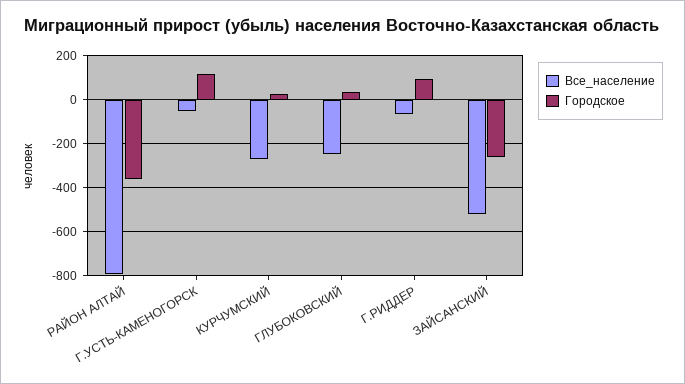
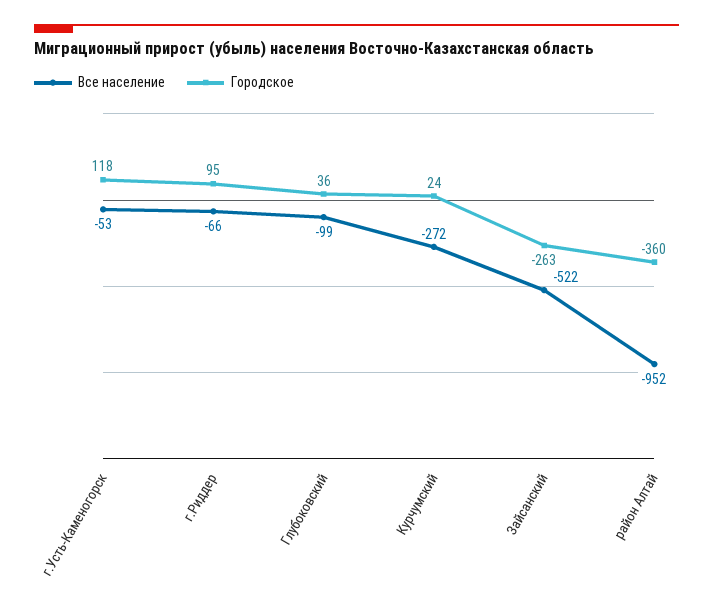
  {
    "Все_население": {
-     "РАЙОН АЛТАЙ": -800,
+     "РАЙОН АЛТАЙ": -952,
      "Г.УСТЬ-КАМЕНОГОРСК": -53,
      "КУРЧУМСКИЙ": -272,
-     "ГЛУБОКОВСКИЙ": -250,
+     "ГЛУБОКОВСКИЙ": -99,
      "Г.РИДДЕР": -66,
      "ЗАЙСАНСКИЙ": -522
    },
    "Городское": {
      "РАЙОН АЛТАЙ": -360,
      "Г.УСТЬ-КАМЕНОГОРСК": 118,
      "КУРЧУМСКИЙ": 24,
      "ГЛУБОКОВСКИЙ": 36,
      "Г.РИДДЕР": 95,
      "ЗАЙСАНСКИЙ": -263
    }
  }

